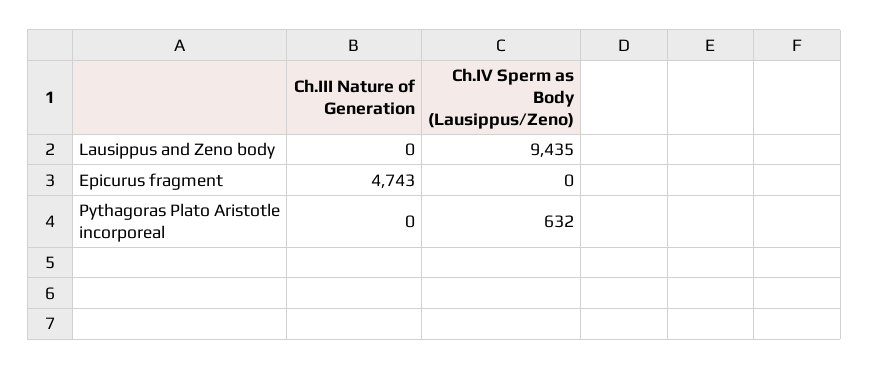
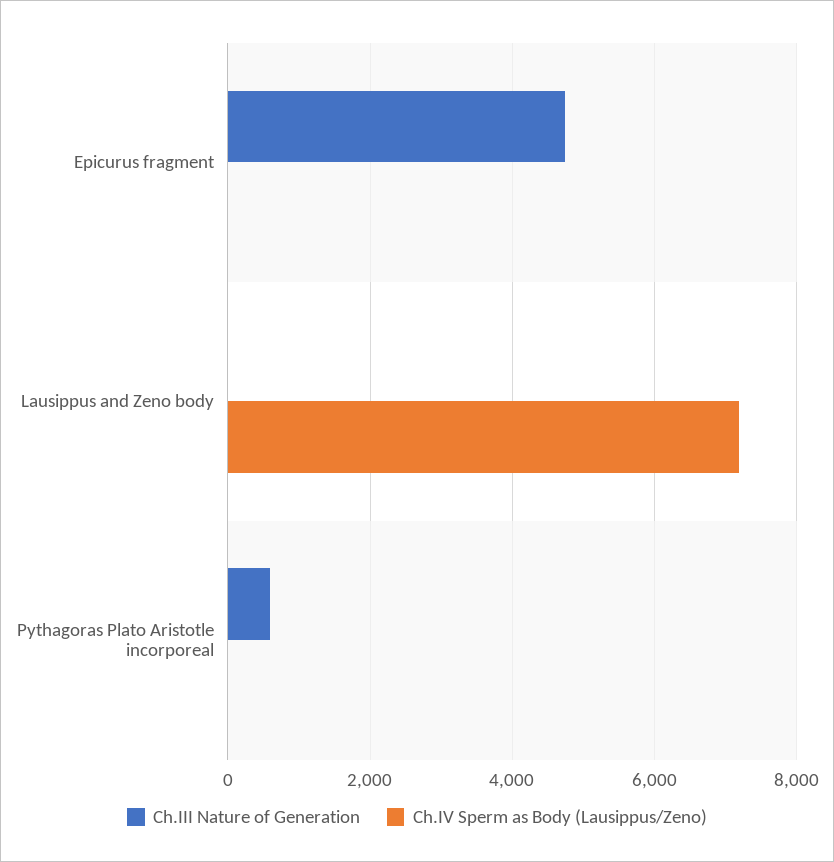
  {
    "Ch.III Nature of Generation": {
      "Lausippus and Zeno body": 0,
      "Epicurus fragment": 4743,
-     "Pythagoras Plato Aristotle incorporeal": 0
+     "Pythagoras Plato Aristotle incorporeal": 600
    },
    "Ch.IV Sperm as Body (Lausippus/Zeno)": {
-     "Lausippus and Zeno body": 9435,
+     "Lausippus and Zeno body": 7200,
      "Epicurus fragment": 0,
-     "Pythagoras Plato Aristotle incorporeal": 632
+     "Pythagoras Plato Aristotle incorporeal": 0
    }
  }

